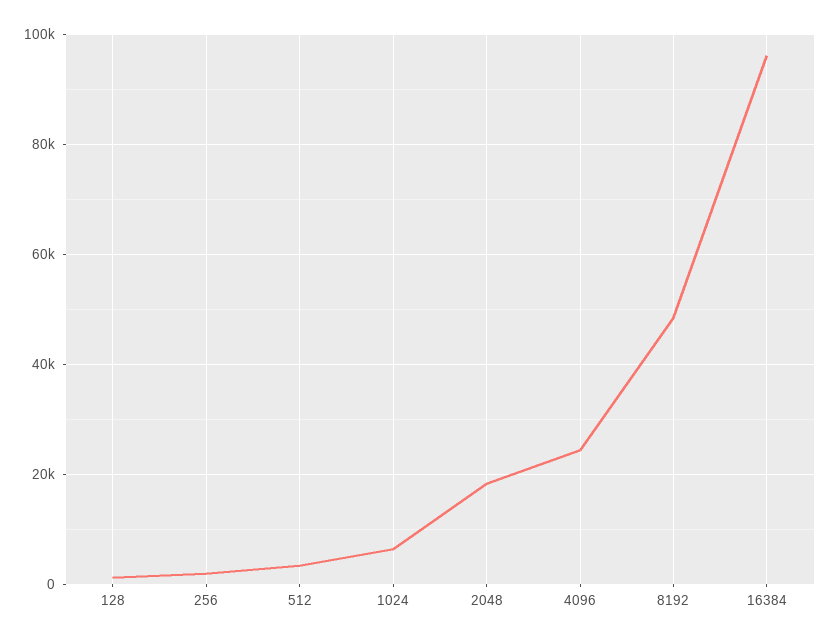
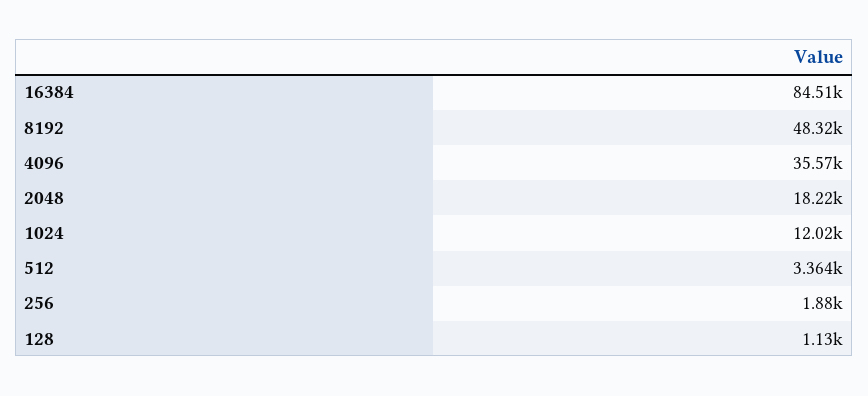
  {
    "128": 1130,
    "256": 1880,
    "512": 3364,
-   "1024": 6000,
+   "1024": 12020,
    "2048": 18220,
-   "4096": 24000,
+   "4096": 35570,
    "8192": 48320,
-   "16384": 96000
+   "16384": 84510
  }

